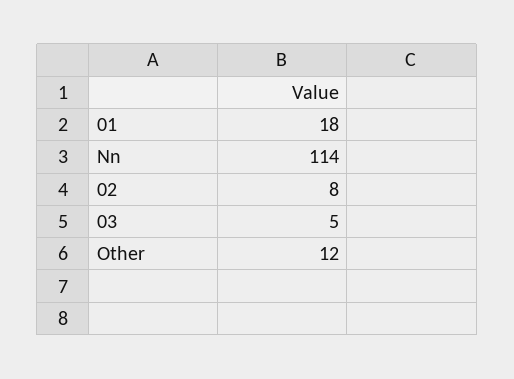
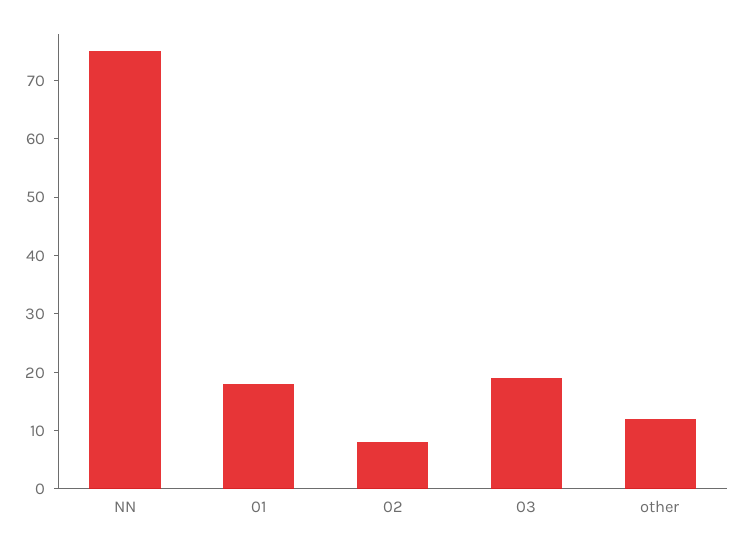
  {
    "01": 18,
-   "Nn": 114,
+   "Nn": 75,
    "02": 8,
-   "03": 5,
+   "03": 20,
    "Other": 12
  }

